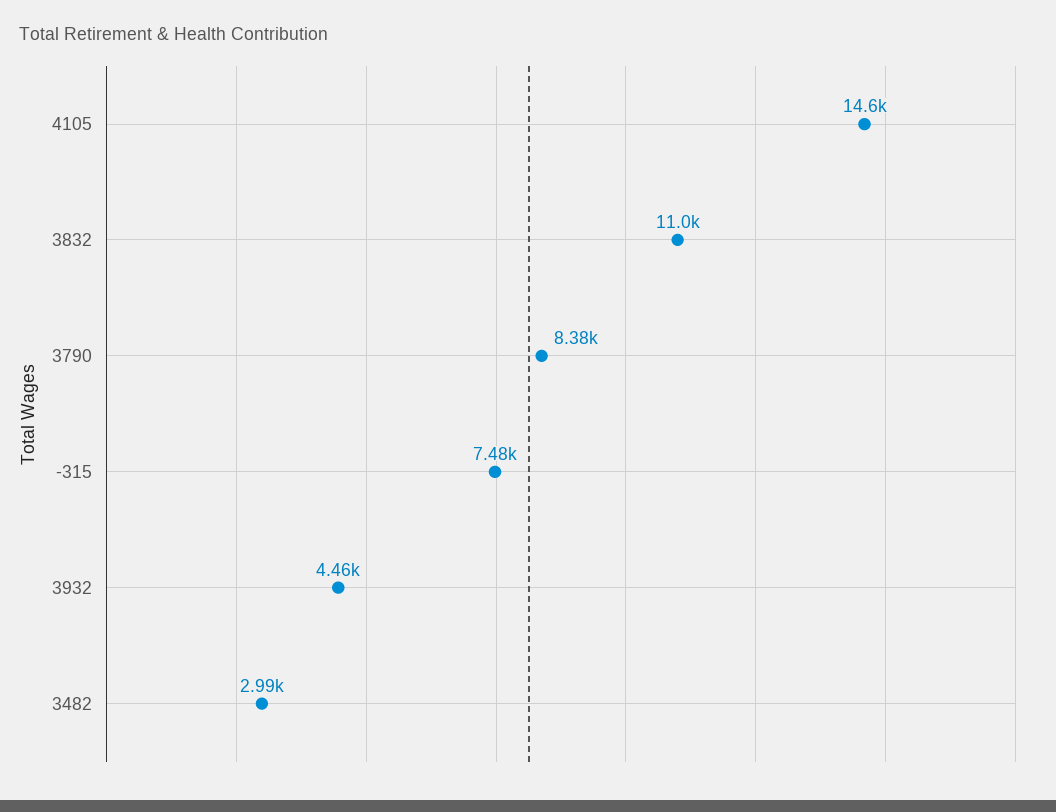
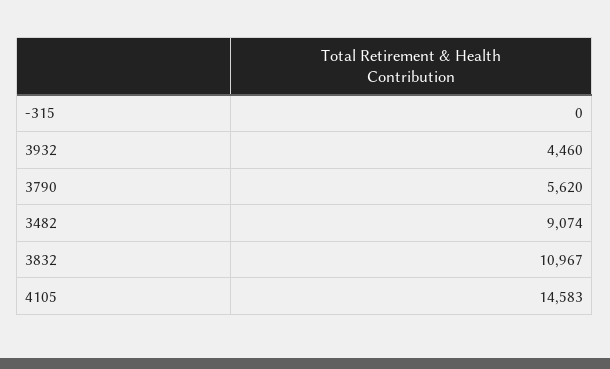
  {
    "4105": 14583,
    "3832": 10967,
-   "3790": 8380,
+   "3790": 5620,
-   "-315": 7480,
+   "-315": 0,
    "3932": 4460,
-   "3482": 2990
+   "3482": 9074
  }

